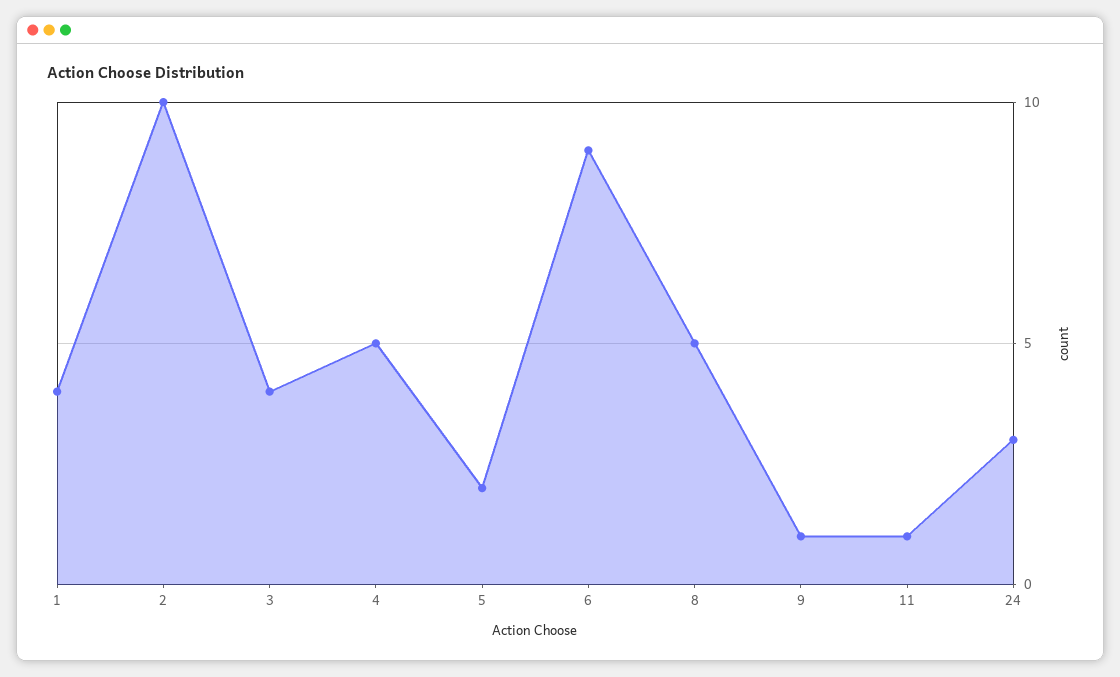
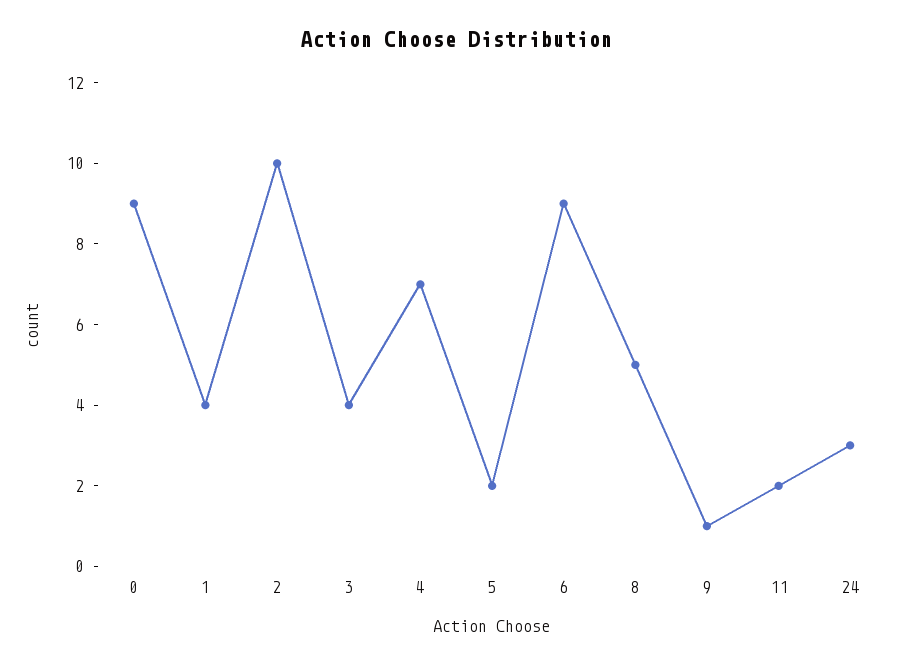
  {
    "1": 4,
    "2": 10,
    "3": 4,
-   "4": 5,
+   "4": 7,
    "5": 2,
    "6": 9,
    "8": 5,
    "9": 1,
-   "11": 1,
+   "11": 2,
-   "24": 3
+   "24": 3,
+   "0": 9
  }

